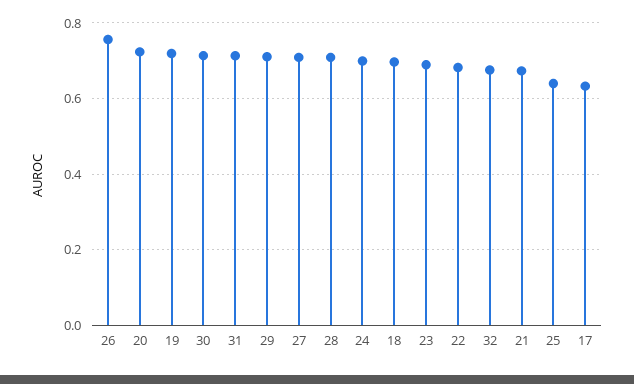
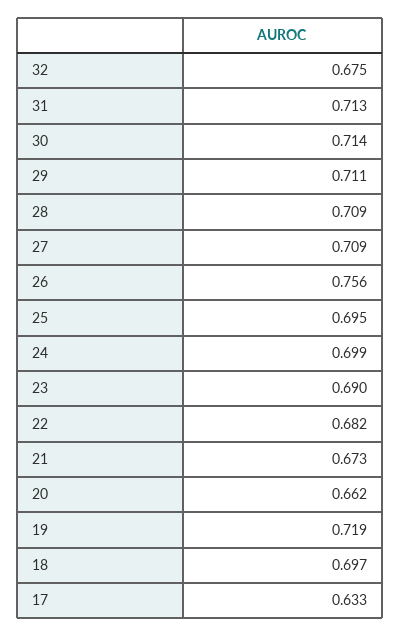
  {
    "26": 0.756,
-   "20": 0.72,
+   "20": 0.662,
    "19": 0.719,
    "30": 0.714,
    "31": 0.713,
    "29": 0.711,
    "27": 0.709,
    "28": 0.709,
    "24": 0.699,
    "18": 0.697,
    "23": 0.69,
    "22": 0.682,
    "32": 0.675,
    "21": 0.673,
-   "25": 0.64,
+   "25": 0.695,
    "17": 0.633
  }

